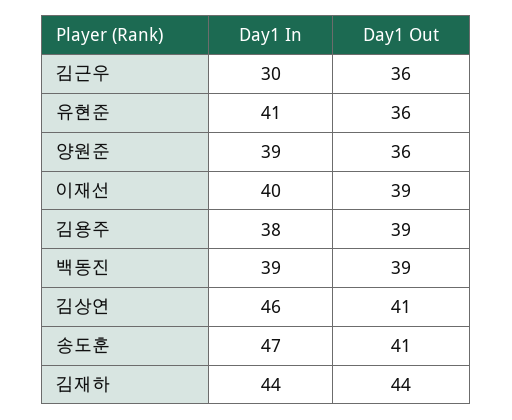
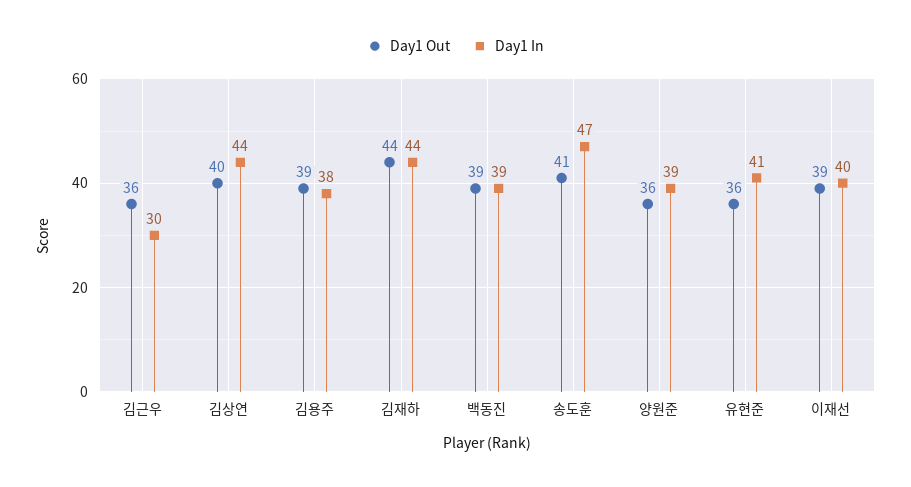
  {
    "Day1 In": {
      "김근우": 30,
      "유현준": 41,
      "양원준": 39,
      "이재선": 40,
      "김용주": 38,
      "백동진": 39,
-     "김상연": 46,
+     "김상연": 44,
      "송도훈": 47,
      "김재하": 44
    },
    "Day1 Out": {
      "김근우": 36,
      "유현준": 36,
      "양원준": 36,
      "이재선": 39,
      "김용주": 39,
      "백동진": 39,
-     "김상연": 41,
+     "김상연": 40,
      "송도훈": 41,
      "김재하": 44
    }
  }

